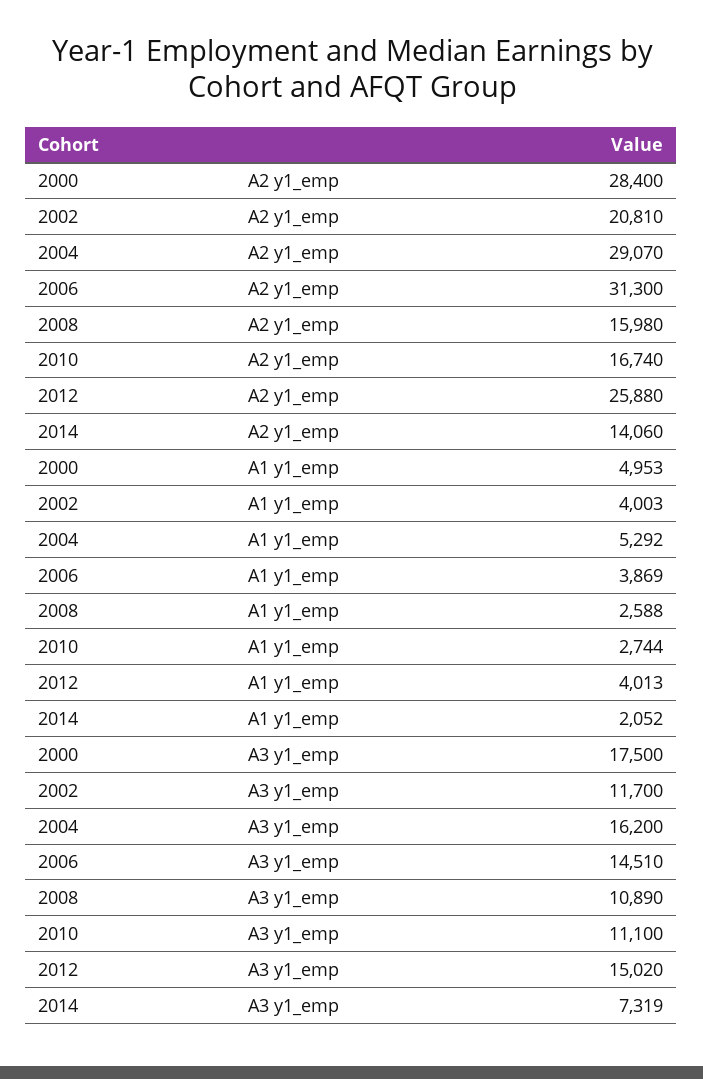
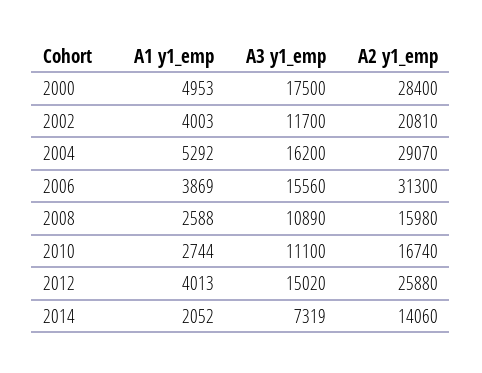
  {
    "2000": {
      "A2 y1_emp": 28400,
      "A1 y1_emp": 4953,
      "A3 y1_emp": 17500
    },
    "2002": {
      "A2 y1_emp": 20810,
      "A1 y1_emp": 4003,
      "A3 y1_emp": 11700
    },
    "2004": {
      "A2 y1_emp": 29070,
      "A1 y1_emp": 5292,
      "A3 y1_emp": 16200
    },
    "2006": {
      "A2 y1_emp": 31300,
      "A1 y1_emp": 3869,
-     "A3 y1_emp": 14510
+     "A3 y1_emp": 15560
    },
    "2008": {
      "A2 y1_emp": 15980,
      "A1 y1_emp": 2588,
      "A3 y1_emp": 10890
    },
    "2010": {
      "A2 y1_emp": 16740,
      "A1 y1_emp": 2744,
      "A3 y1_emp": 11100
    },
    "2012": {
      "A2 y1_emp": 25880,
      "A1 y1_emp": 4013,
      "A3 y1_emp": 15020
    },
    "2014": {
      "A2 y1_emp": 14060,
      "A1 y1_emp": 2052,
      "A3 y1_emp": 7319
    }
  }

